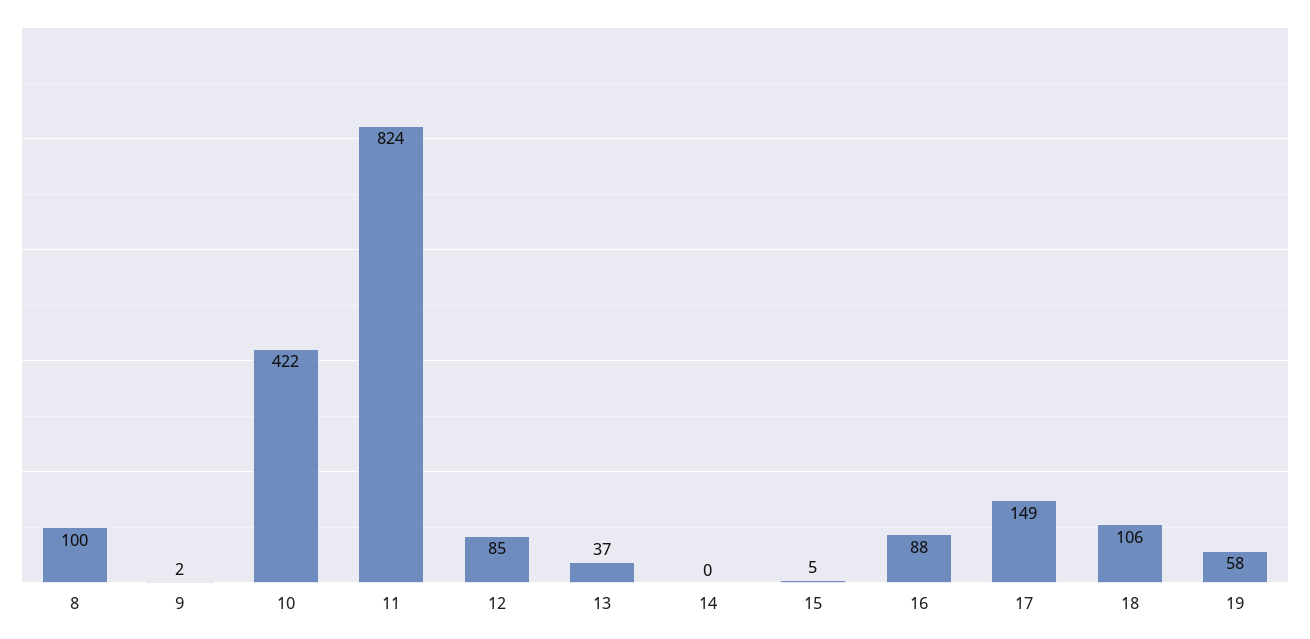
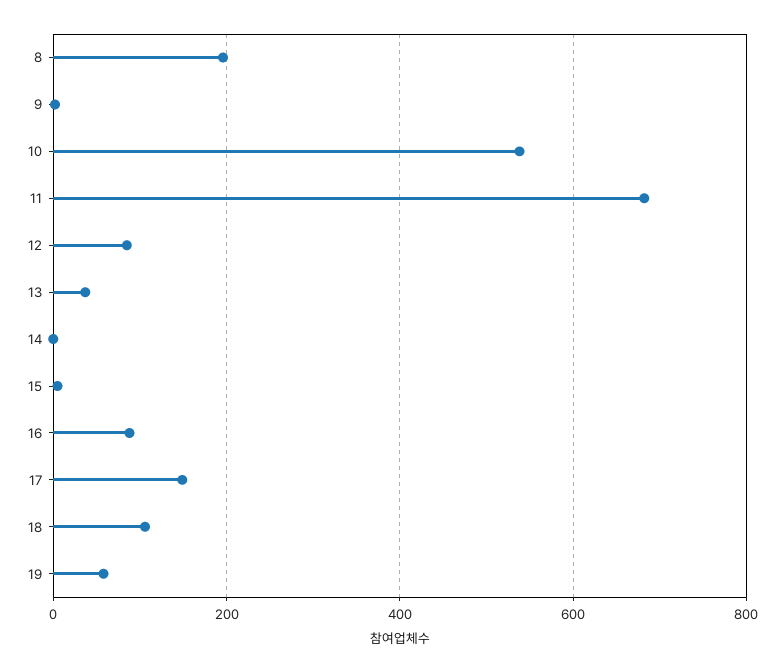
  {
-   "8": 100,
+   "8": 200,
    "9": 2,
-   "10": 422,
+   "10": 540,
-   "11": 824,
+   "11": 680,
    "12": 85,
    "13": 37,
    "14": 0,
    "15": 5,
    "16": 88,
    "17": 149,
    "18": 106,
    "19": 58
  }

